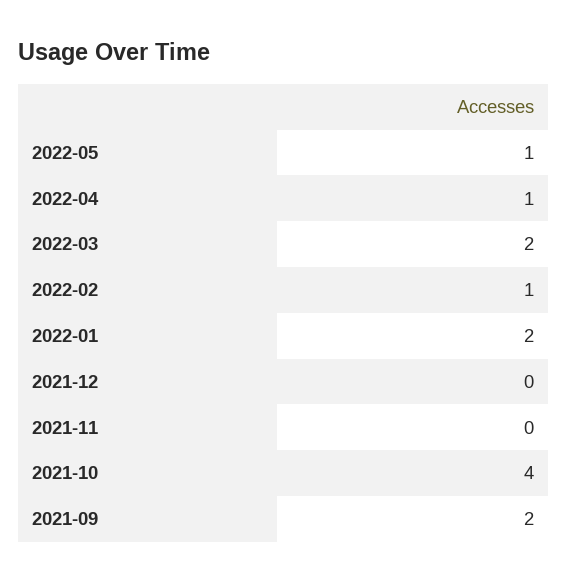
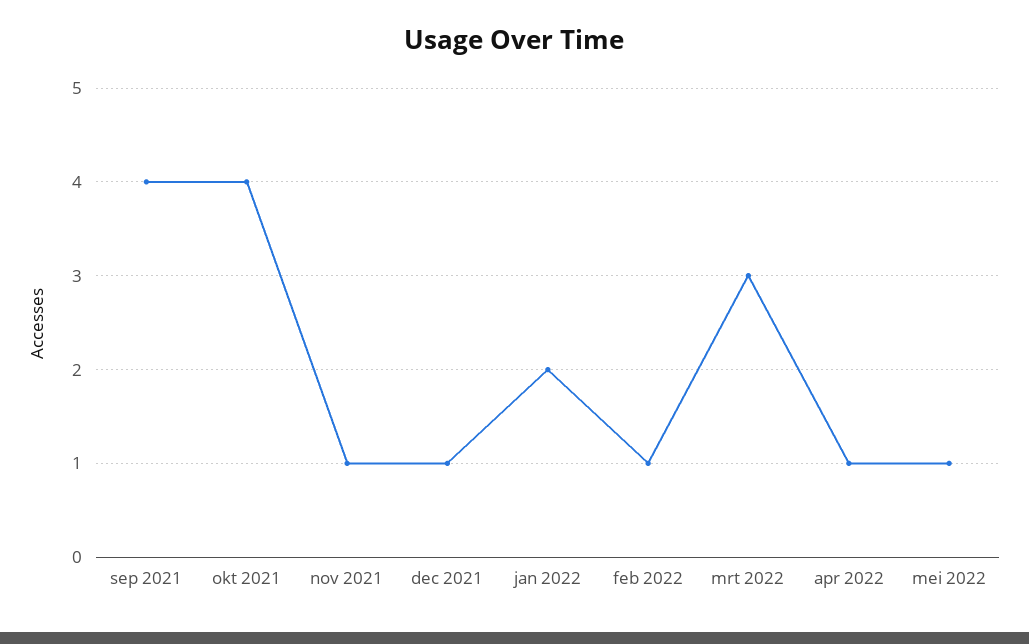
  {
    "2022-05": 1,
    "2022-04": 1,
-   "2022-03": 2,
+   "2022-03": 3,
    "2022-02": 1,
    "2022-01": 2,
-   "2021-12": 0,
+   "2021-12": 1,
-   "2021-11": 0,
+   "2021-11": 1,
    "2021-10": 4,
-   "2021-09": 2
+   "2021-09": 4
  }

